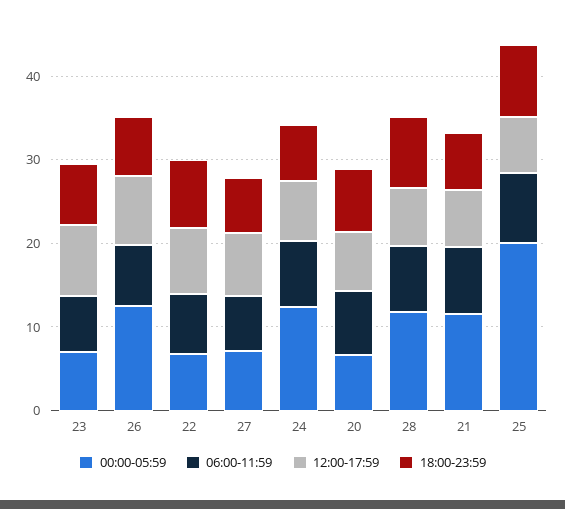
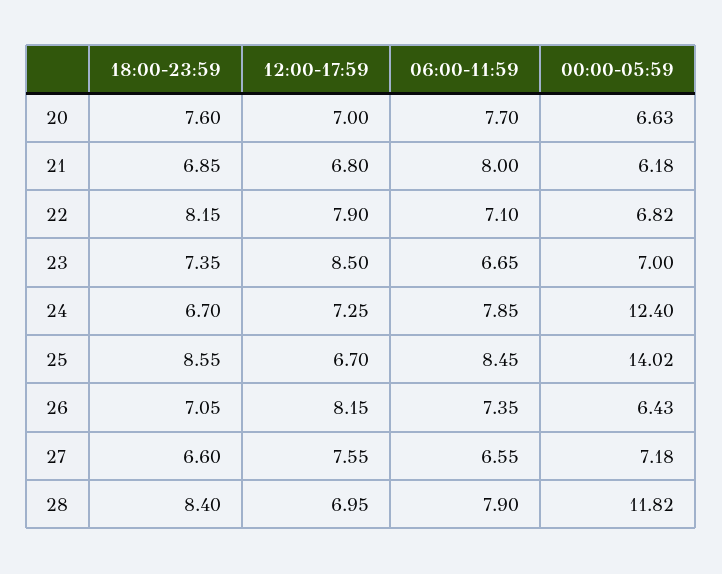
  {
    "00:00-05:59": {
      "23": 7,
-     "26": 12,
+     "26": 6.43,
      "22": 6.82,
      "27": 7.18,
      "24": 12.4,
      "20": 6.63,
      "28": 11.82,
-     "21": 12,
+     "21": 6.18,
-     "25": 20
+     "25": 14.02
    },
    "06:00-11:59": {
      "23": 6.65,
      "26": 7.35,
      "22": 7.1,
      "27": 6.55,
      "24": 7.85,
      "20": 7.7,
      "28": 7.9,
      "21": 8,
      "25": 8.45
    },
    "12:00-17:59": {
      "23": 8.5,
      "26": 8.15,
      "22": 7.9,
      "27": 7.55,
      "24": 7.25,
      "20": 7,
      "28": 6.95,
      "21": 6.8,
      "25": 6.7
    },
    "18:00-23:59": {
      "23": 7.35,
      "26": 7.05,
      "22": 8.15,
      "27": 6.6,
      "24": 6.7,
      "20": 7.6,
      "28": 8.4,
      "21": 6.85,
      "25": 8.55
    }
  }

